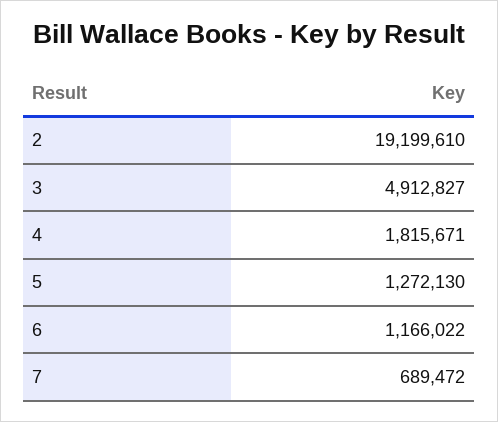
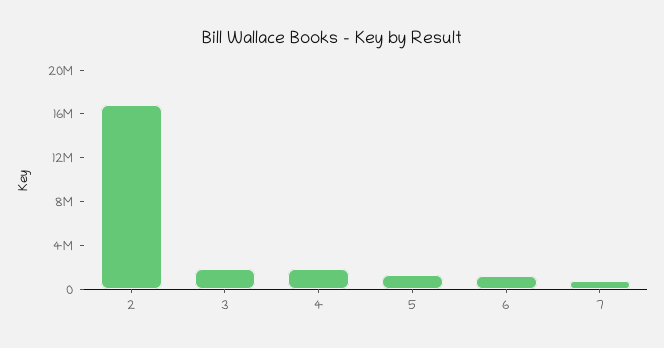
  {
-   "2": 19199610,
+   "2": 17000000,
-   "3": 4912827,
+   "3": 2000000,
    "4": 1815671,
    "5": 1272130,
    "6": 1166022,
    "7": 689472
  }

